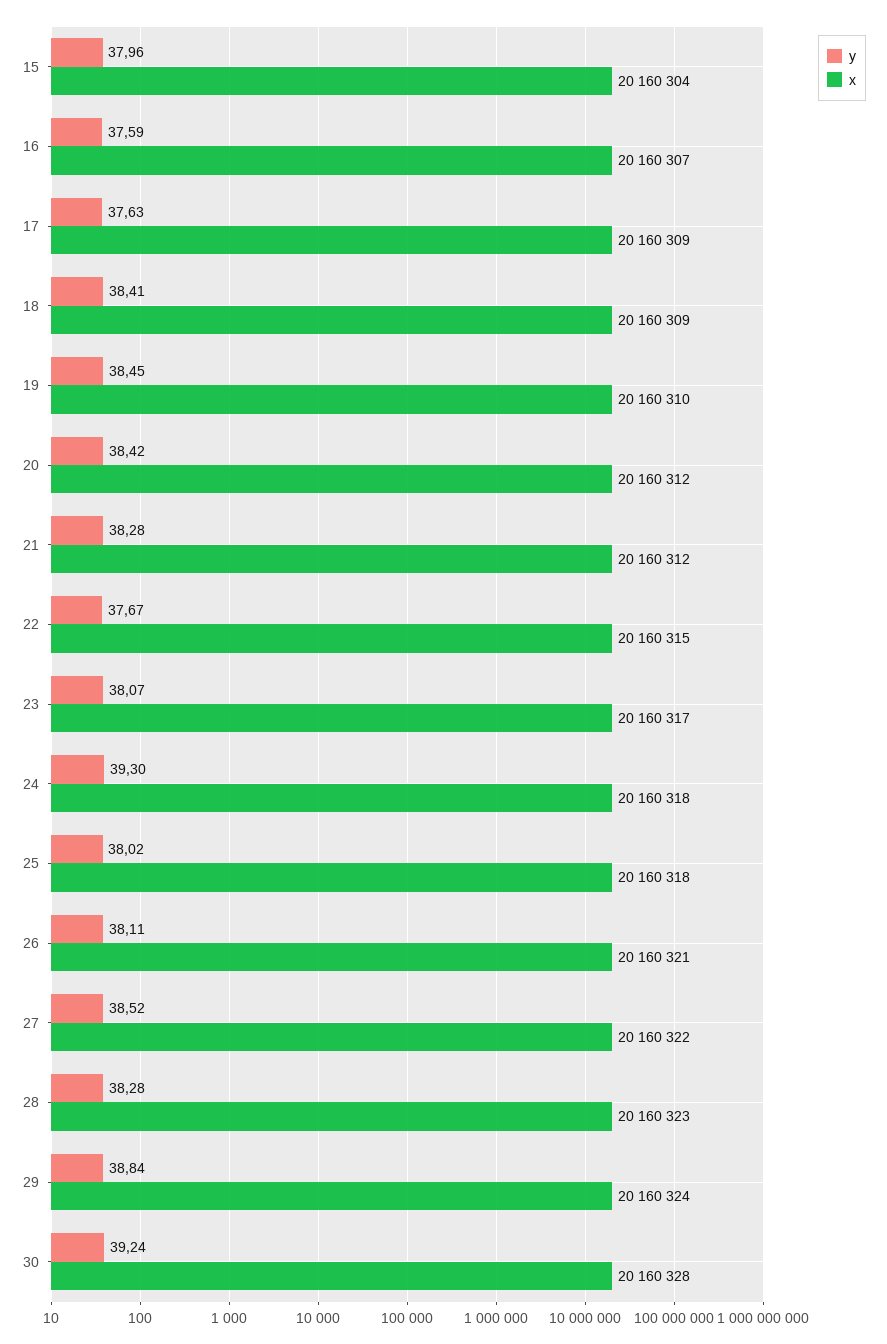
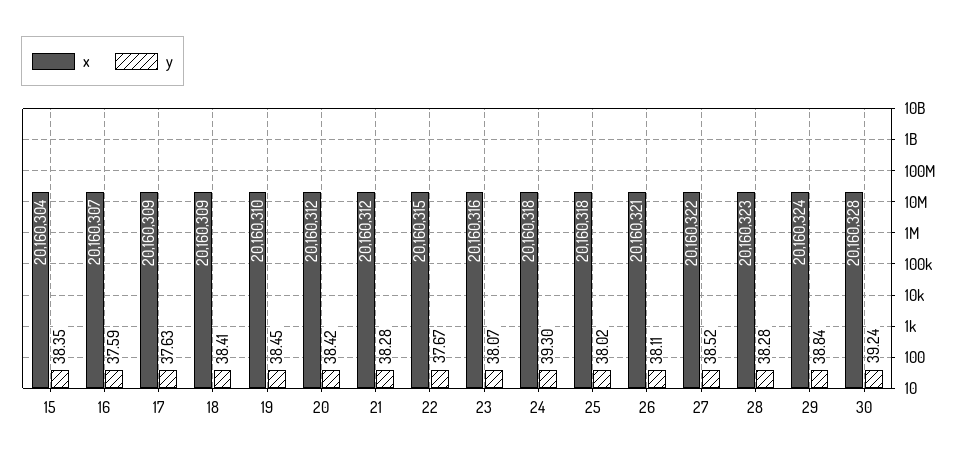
  {
    "y": {
-     "15": 37.96,
+     "15": 38.35,
      "16": 37.59,
      "17": 37.63,
      "18": 38.41,
      "19": 38.45,
      "20": 38.42,
      "21": 38.28,
      "22": 37.67,
      "23": 38.07,
      "24": 39.3,
      "25": 38.02,
      "26": 38.11,
      "27": 38.52,
      "28": 38.28,
      "29": 38.84,
      "30": 39.24
    },
    "x": {
      "15": 20160304,
      "16": 20160307,
      "17": 20160309,
      "18": 20160309,
      "19": 20160310,
      "20": 20160312,
      "21": 20160312,
      "22": 20160315,
-     "23": 20160317,
+     "23": 20160316,
      "24": 20160318,
      "25": 20160318,
      "26": 20160321,
      "27": 20160322,
      "28": 20160323,
      "29": 20160324,
      "30": 20160328
    }
  }

